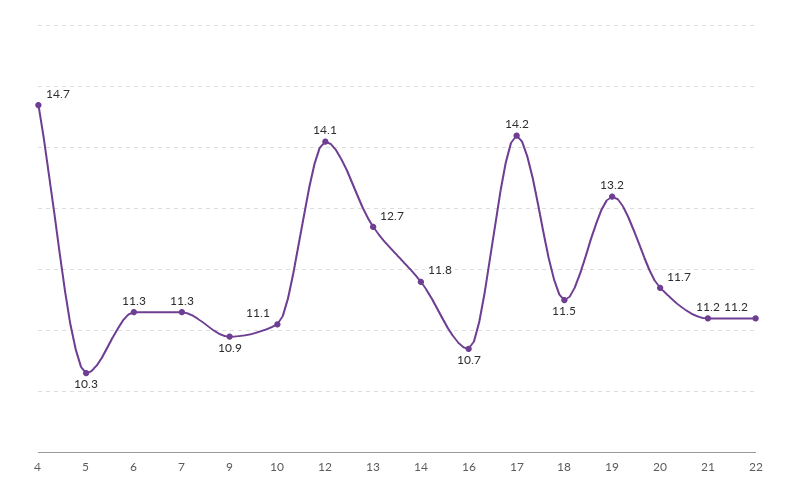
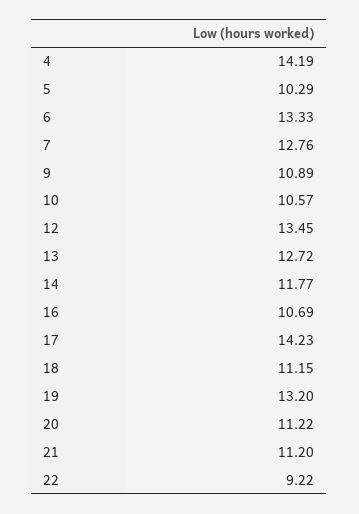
  {
-   "4": 14.7,
+   "4": 14.19,
    "5": 10.29,
-   "6": 11.3,
+   "6": 13.33,
-   "7": 11.3,
+   "7": 12.76,
    "9": 10.89,
-   "10": 11.1,
+   "10": 10.57,
-   "12": 14.1,
+   "12": 13.45,
    "13": 12.72,
    "14": 11.77,
    "16": 10.69,
    "17": 14.23,
-   "18": 11.5,
+   "18": 11.15,
    "19": 13.2,
-   "20": 11.7,
+   "20": 11.22,
    "21": 11.2,
-   "22": 11.2
+   "22": 9.22
  }

